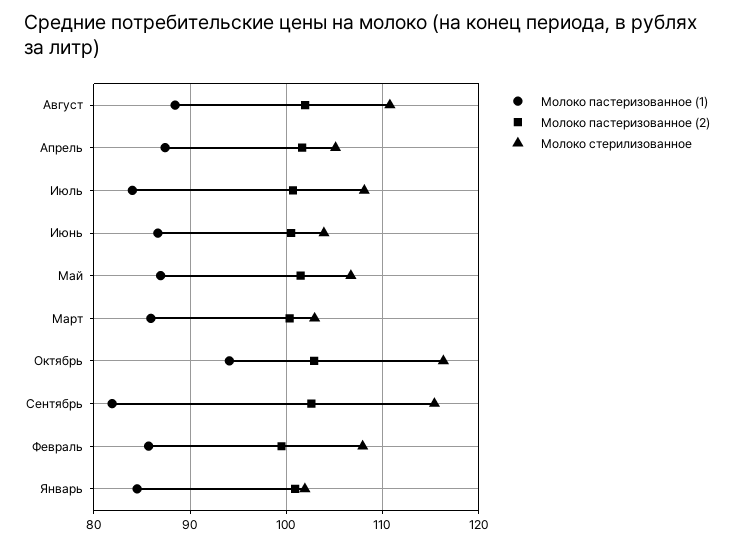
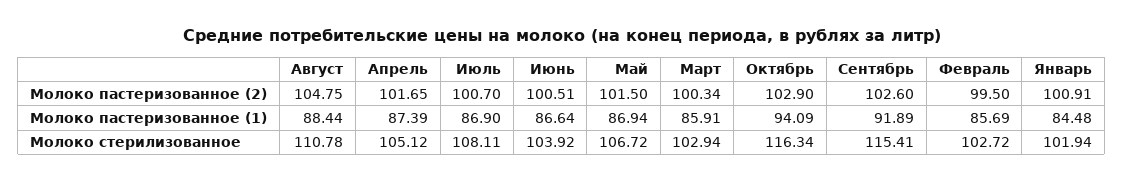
  {
    "Молоко пастеризованное (1)": {
      "Август": 88.44,
      "Апрель": 87.39,
-     "Июль": 84,
+     "Июль": 86.9,
      "Июнь": 86.64,
      "Май": 86.94,
      "Март": 85.91,
      "Октябрь": 94.09,
-     "Сентябрь": 82,
+     "Сентябрь": 91.89,
      "Февраль": 85.69,
      "Январь": 84.48
    },
    "Молоко пастеризованное (2)": {
-     "Август": 102,
+     "Август": 104.75,
      "Апрель": 101.65,
      "Июль": 100.7,
      "Июнь": 100.51,
      "Май": 101.5,
      "Март": 100.34,
      "Октябрь": 102.9,
      "Сентябрь": 102.6,
      "Февраль": 99.5,
      "Январь": 100.91
    },
    "Молоко стерилизованное": {
      "Август": 110.78,
      "Апрель": 105.12,
      "Июль": 108.11,
      "Июнь": 103.92,
      "Май": 106.72,
      "Март": 102.94,
      "Октябрь": 116.34,
      "Сентябрь": 115.41,
-     "Февраль": 108,
+     "Февраль": 102.72,
      "Январь": 101.94
    }
  }

